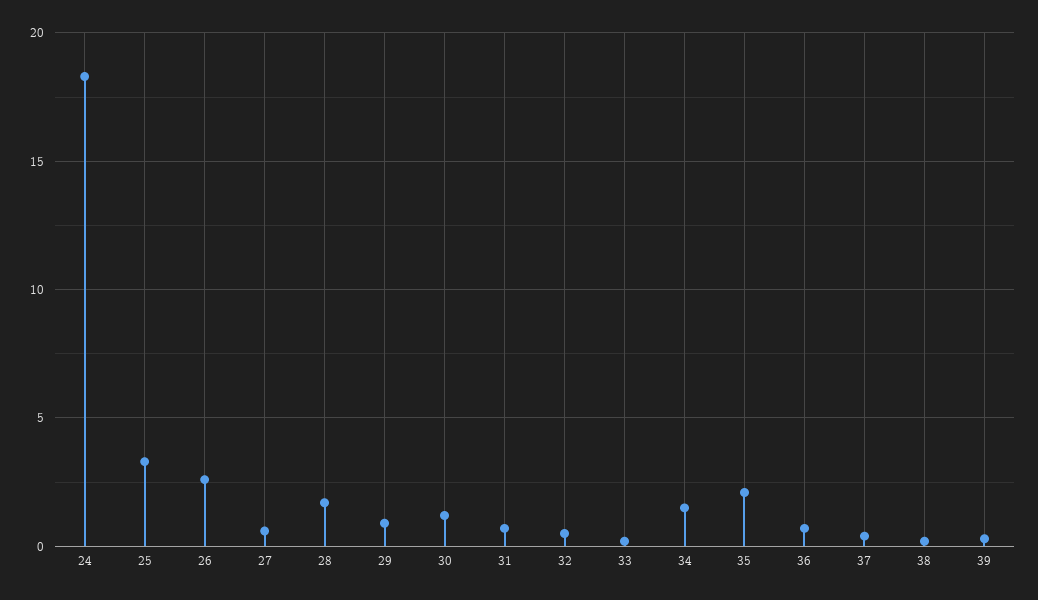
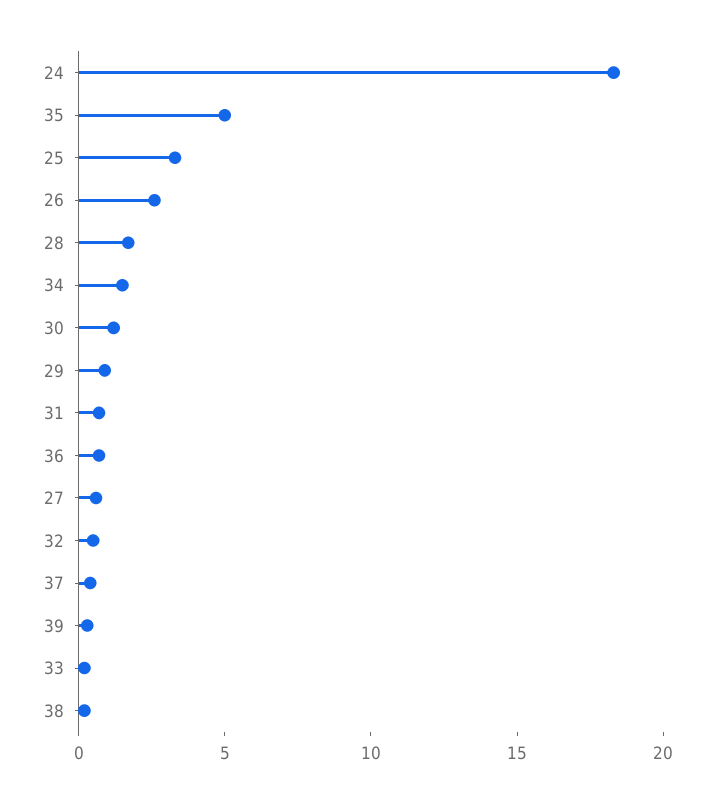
  {
    "24": 18.5,
    "25": 3.5,
    "26": 2.5,
    "27": 0.5,
    "28": 1.5,
    "29": 1,
    "30": 1,
    "31": 0.5,
    "32": 0.5,
    "33": 0,
    "34": 1.5,
-   "35": 2,
+   "35": 5,
    "36": 0.5,
    "37": 0.5,
    "38": 0,
    "39": 0.5
  }

